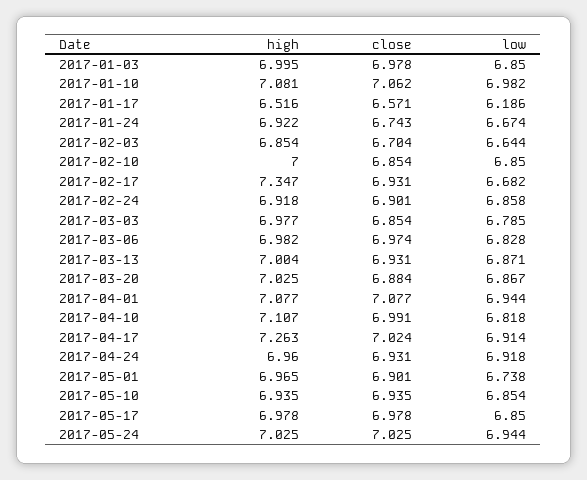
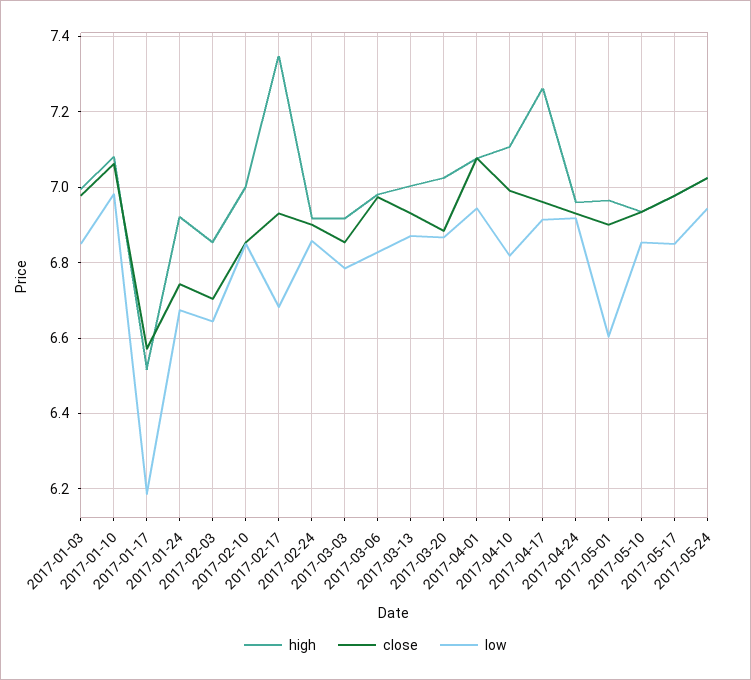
  {
    "high": {
      "2017-01-03": 6.995,
      "2017-01-10": 7.081,
      "2017-01-17": 6.516,
      "2017-01-24": 6.922,
      "2017-02-03": 6.854,
      "2017-02-10": 7,
      "2017-02-17": 7.347,
      "2017-02-24": 6.918,
-     "2017-03-03": 6.977,
+     "2017-03-03": 6.92,
      "2017-03-06": 6.982,
      "2017-03-13": 7.004,
      "2017-03-20": 7.025,
      "2017-04-01": 7.077,
      "2017-04-10": 7.107,
      "2017-04-17": 7.263,
      "2017-04-24": 6.96,
      "2017-05-01": 6.965,
      "2017-05-10": 6.935,
      "2017-05-17": 6.978,
      "2017-05-24": 7.025
    },
    "close": {
      "2017-01-03": 6.978,
      "2017-01-10": 7.062,
      "2017-01-17": 6.571,
      "2017-01-24": 6.743,
      "2017-02-03": 6.704,
      "2017-02-10": 6.854,
      "2017-02-17": 6.931,
      "2017-02-24": 6.901,
      "2017-03-03": 6.854,
      "2017-03-06": 6.974,
      "2017-03-13": 6.931,
      "2017-03-20": 6.884,
      "2017-04-01": 7.077,
      "2017-04-10": 6.991,
-     "2017-04-17": 7.024,
+     "2017-04-17": 6.96,
      "2017-04-24": 6.931,
      "2017-05-01": 6.901,
      "2017-05-10": 6.935,
      "2017-05-17": 6.978,
      "2017-05-24": 7.025
    },
    "low": {
      "2017-01-03": 6.85,
      "2017-01-10": 6.982,
      "2017-01-17": 6.186,
      "2017-01-24": 6.674,
      "2017-02-03": 6.644,
      "2017-02-10": 6.85,
      "2017-02-17": 6.682,
      "2017-02-24": 6.858,
      "2017-03-03": 6.785,
      "2017-03-06": 6.828,
      "2017-03-13": 6.871,
      "2017-03-20": 6.867,
      "2017-04-01": 6.944,
      "2017-04-10": 6.818,
      "2017-04-17": 6.914,
      "2017-04-24": 6.918,
-     "2017-05-01": 6.738,
+     "2017-05-01": 6.6,
      "2017-05-10": 6.854,
      "2017-05-17": 6.85,
      "2017-05-24": 6.944
    }
  }

